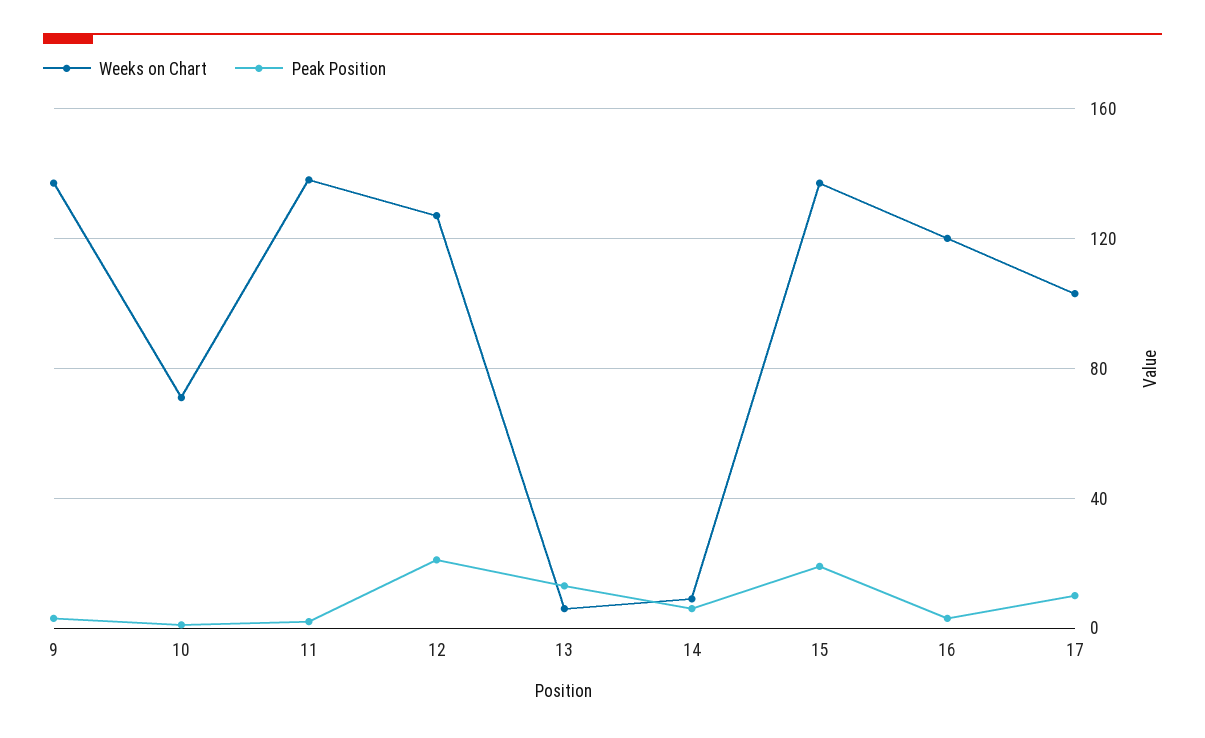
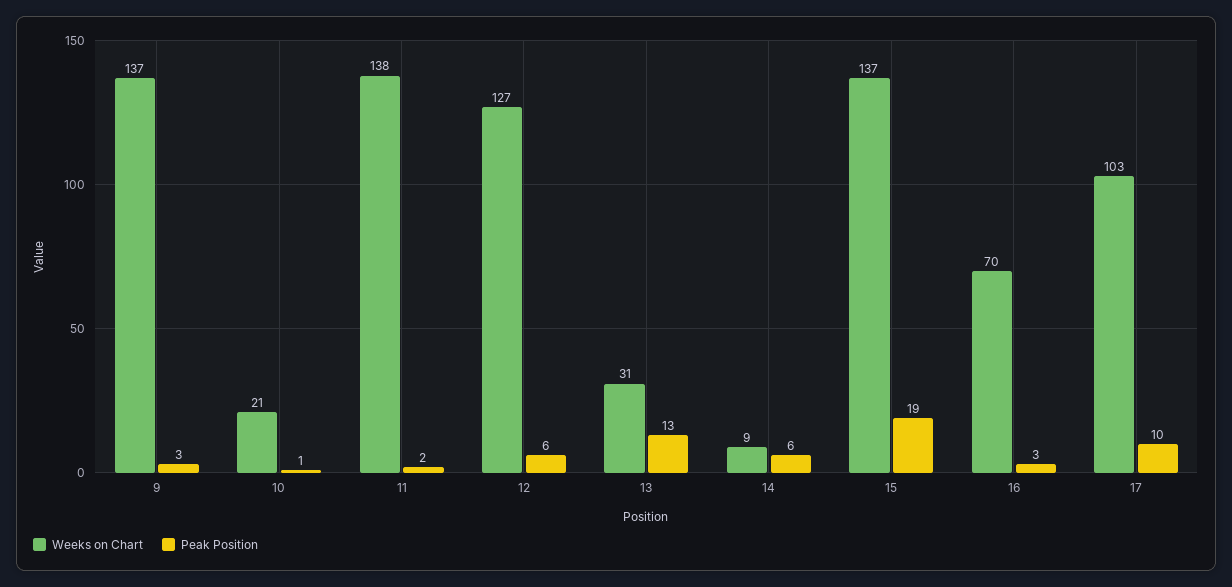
  {
    "Weeks on Chart": {
      "9": 137,
-     "10": 70,
+     "10": 21,
      "11": 138,
      "12": 127,
-     "13": 5,
+     "13": 31,
      "14": 9,
      "15": 137,
-     "16": 120,
+     "16": 70,
      "17": 103
    },
    "Peak Position": {
      "9": 3,
      "10": 1,
      "11": 2,
-     "12": 20,
+     "12": 6,
      "13": 13,
      "14": 6,
      "15": 19,
      "16": 3,
      "17": 10
    }
  }

